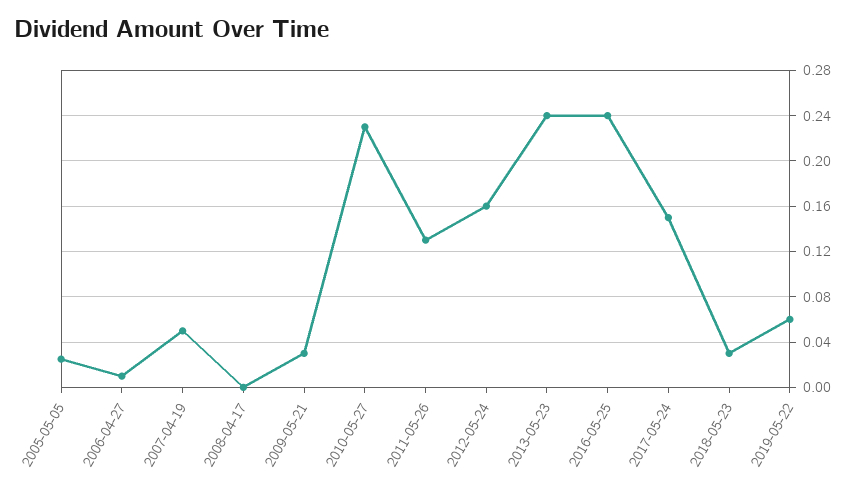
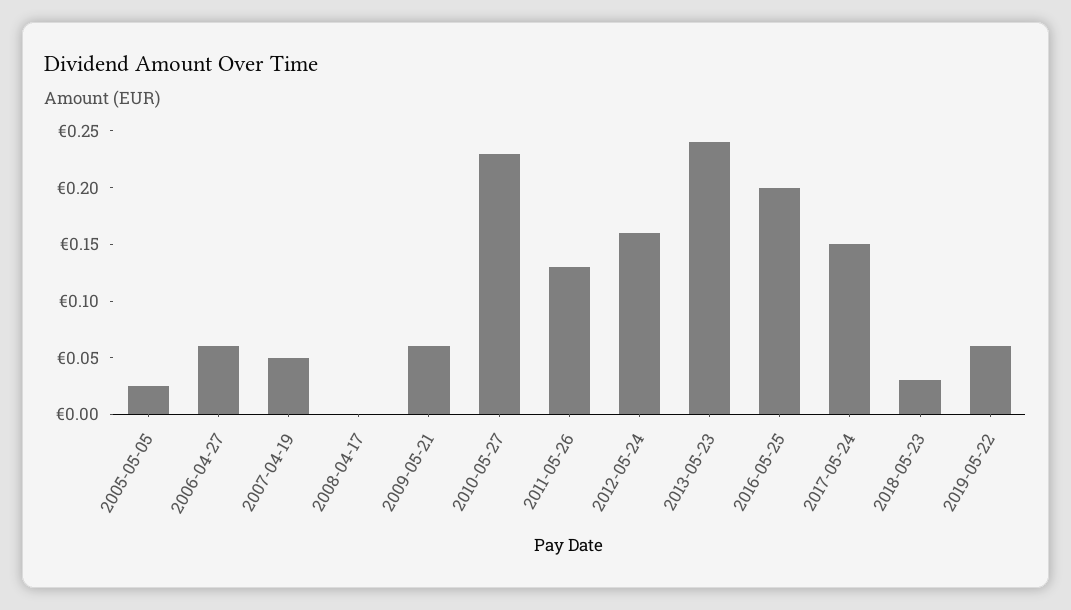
  {
    "2005-05-05": 0.03,
-   "2006-04-27": 0.01,
+   "2006-04-27": 0.06,
    "2007-04-19": 0.05,
    "2008-04-17": 0,
-   "2009-05-21": 0.03,
+   "2009-05-21": 0.06,
    "2010-05-27": 0.23,
    "2011-05-26": 0.13,
    "2012-05-24": 0.16,
    "2013-05-23": 0.24,
-   "2016-05-25": 0.24,
+   "2016-05-25": 0.2,
    "2017-05-24": 0.15,
    "2018-05-23": 0.03,
    "2019-05-22": 0.06
  }

